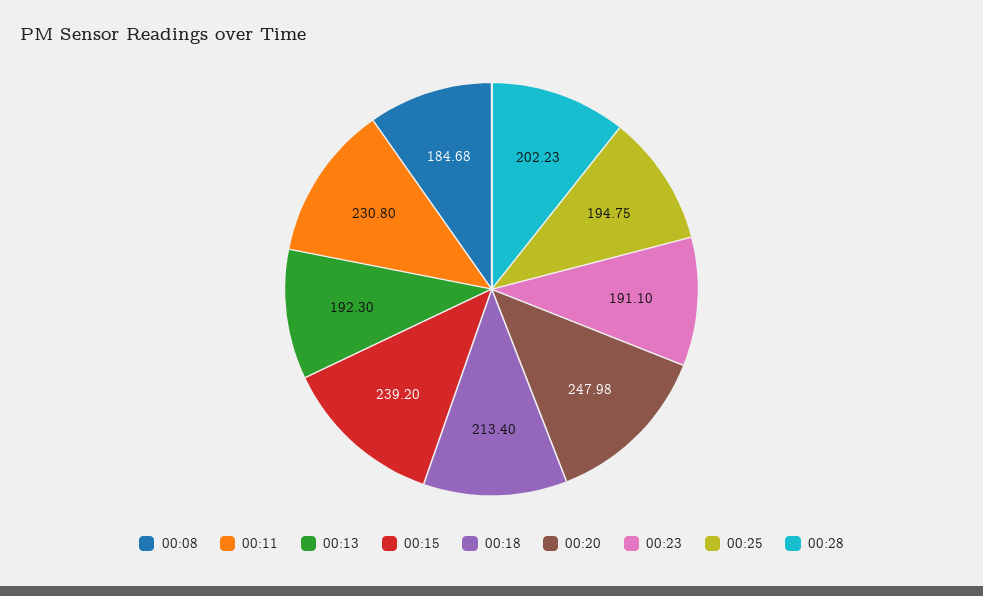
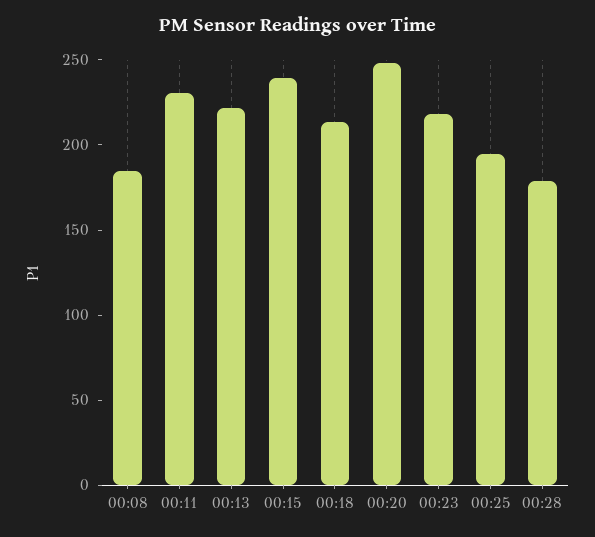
  {
    "00:08": 184.68,
    "00:11": 230.8,
-   "00:13": 192.3,
+   "00:13": 220,
    "00:15": 239.2,
    "00:18": 213.4,
    "00:20": 247.98,
-   "00:23": 191.1,
+   "00:23": 220,
    "00:25": 194.75,
-   "00:28": 202.23
+   "00:28": 180
  }

